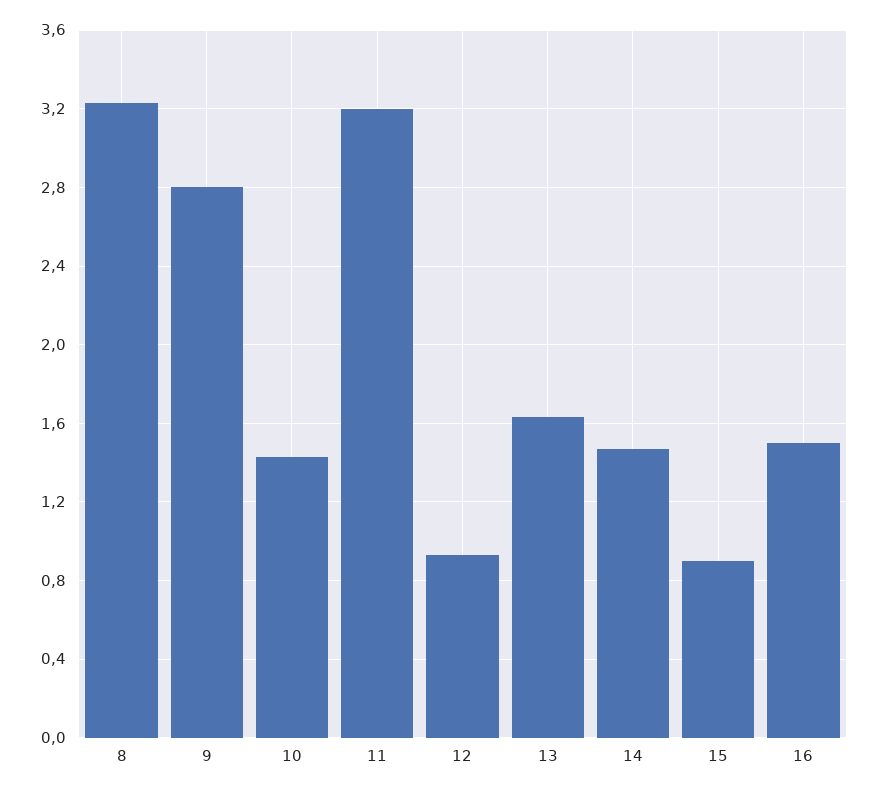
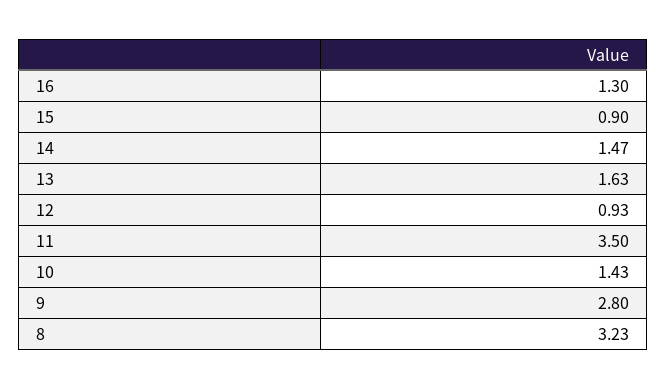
  {
    "8": 3.23,
    "9": 2.8,
    "10": 1.43,
-   "11": 3.2,
+   "11": 3.5,
    "12": 0.93,
    "13": 1.63,
    "14": 1.47,
    "15": 0.9,
-   "16": 1.5
+   "16": 1.3
  }

